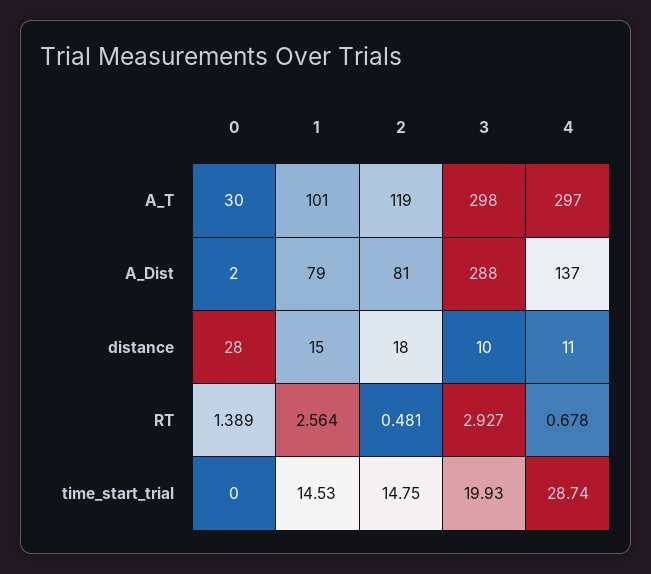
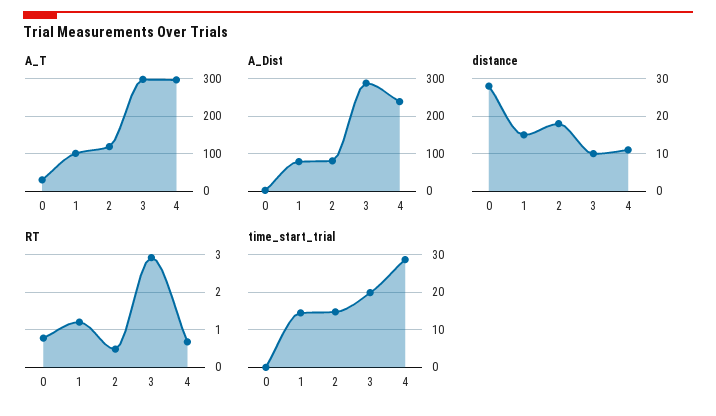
  {
    "A_T": {
      "0": 30,
      "1": 101,
      "2": 119,
      "3": 298,
      "4": 297
    },
    "A_Dist": {
      "0": 2,
      "1": 79,
      "2": 81,
      "3": 288,
-     "4": 137
+     "4": 240
    },
    "distance": {
      "0": 28,
      "1": 15,
      "2": 18,
      "3": 10,
      "4": 11
    },
    "RT": {
-     "0": 1.389,
+     "0": 0.8,
-     "1": 2.564,
+     "1": 1.2,
      "2": 0.481,
      "3": 2.927,
      "4": 0.678
    },
    "time_start_trial": {
      "0": 0,
      "1": 14.53,
      "2": 14.75,
      "3": 19.93,
      "4": 28.74
    }
  }

